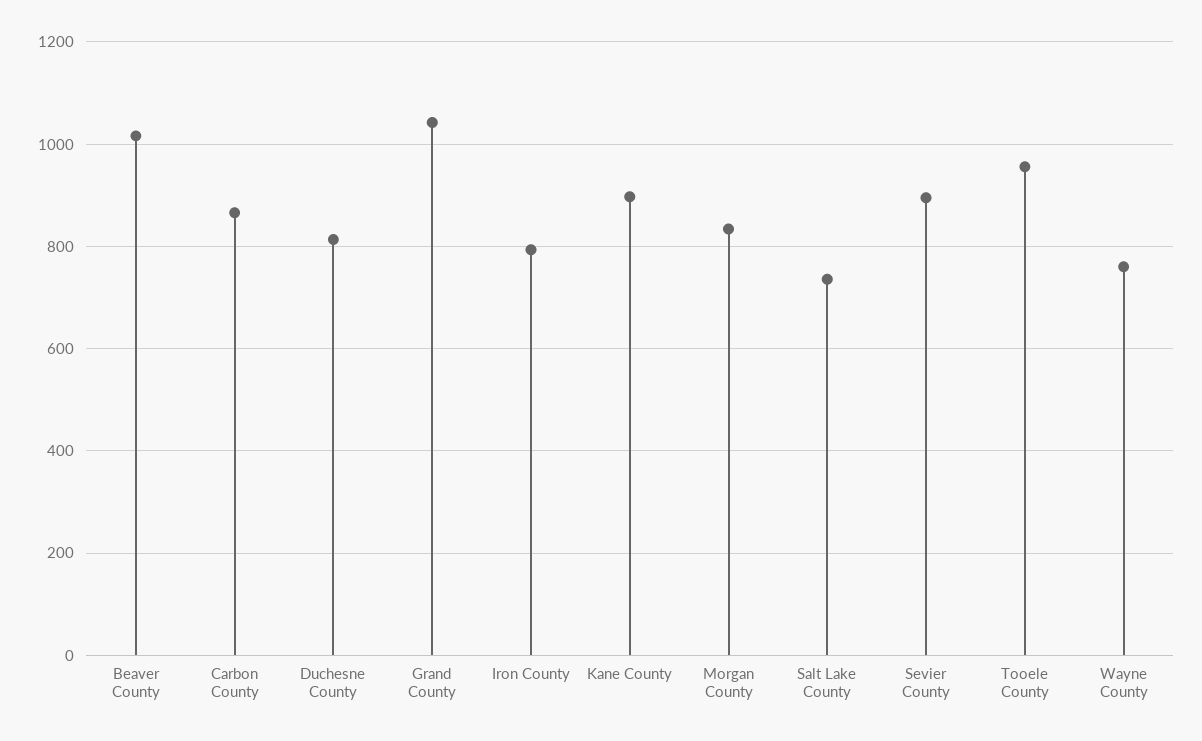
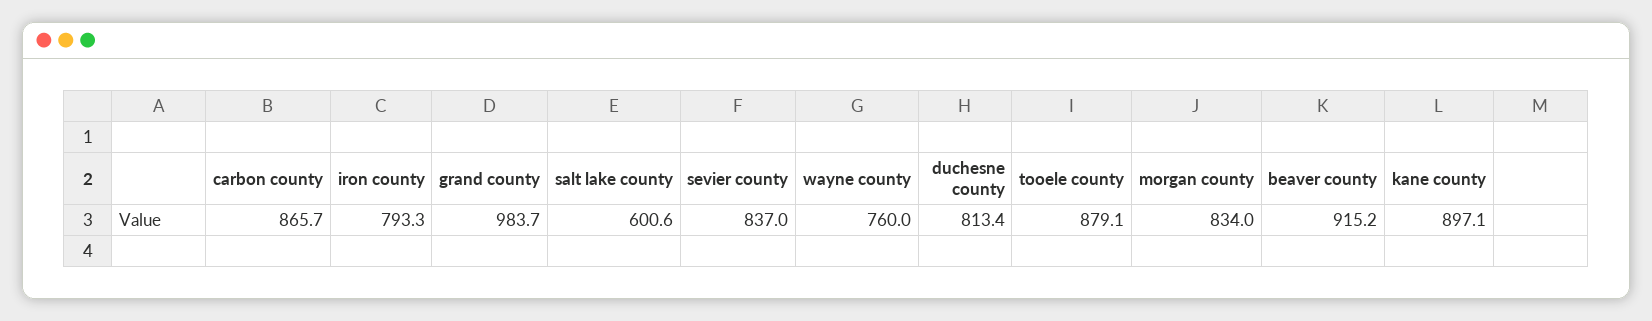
  {
-   "Beaver County": 1020,
+   "Beaver County": 915.2,
    "Carbon County": 865.7,
    "Duchesne County": 813.4,
-   "Grand County": 1040,
+   "Grand County": 983.7,
    "Iron County": 793.3,
    "Kane County": 897.1,
    "Morgan County": 834,
-   "Salt Lake County": 740,
+   "Salt Lake County": 600.6,
-   "Sevier County": 900,
+   "Sevier County": 837,
-   "Tooele County": 960,
+   "Tooele County": 879.1,
    "Wayne County": 760
  }

